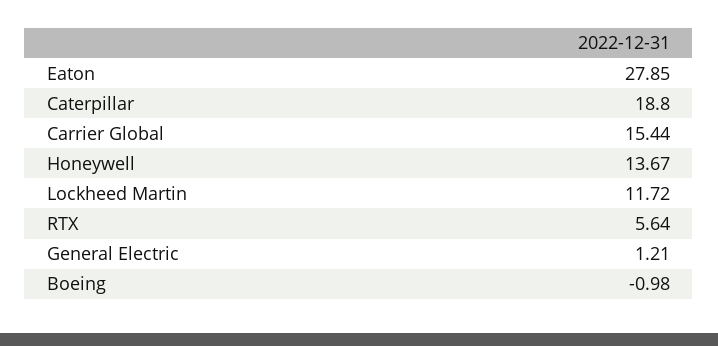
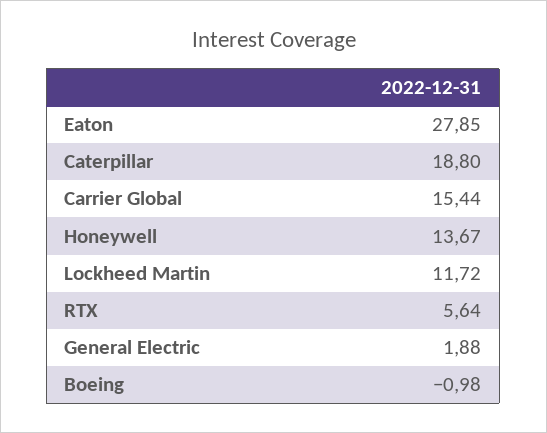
  {
    "Eaton": 27.85,
    "Caterpillar": 18.8,
    "Carrier Global": 15.44,
    "Honeywell": 13.67,
    "Lockheed Martin": 11.72,
    "RTX": 5.64,
-   "General Electric": 1.21,
+   "General Electric": 1.88,
    "Boeing": -0.98
  }

